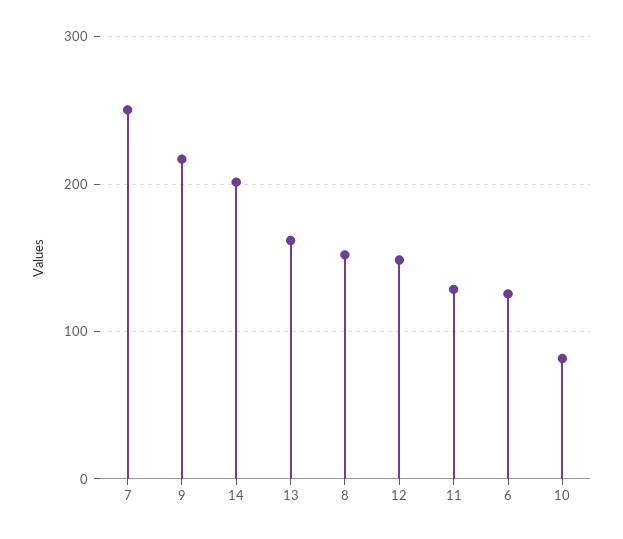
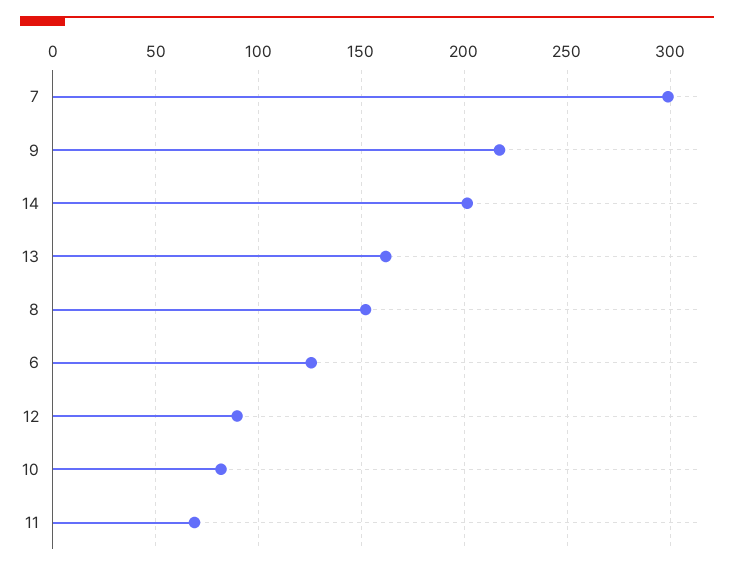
  {
-   "7": 250,
+   "7": 300,
    "9": 215,
    "14": 200,
    "13": 160,
    "8": 150,
-   "12": 150,
+   "12": 90,
-   "11": 130,
+   "11": 70,
    "6": 125,
    "10": 80
  }

